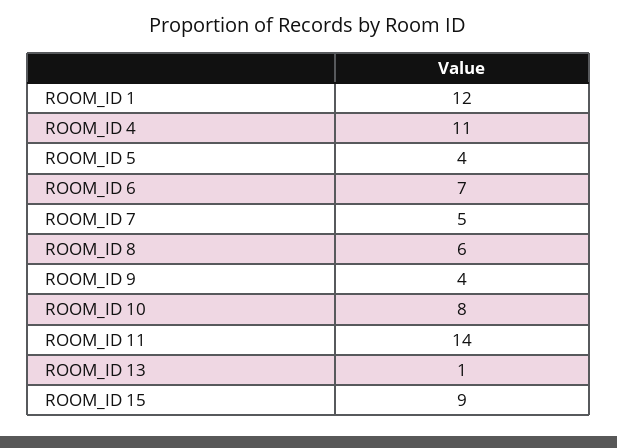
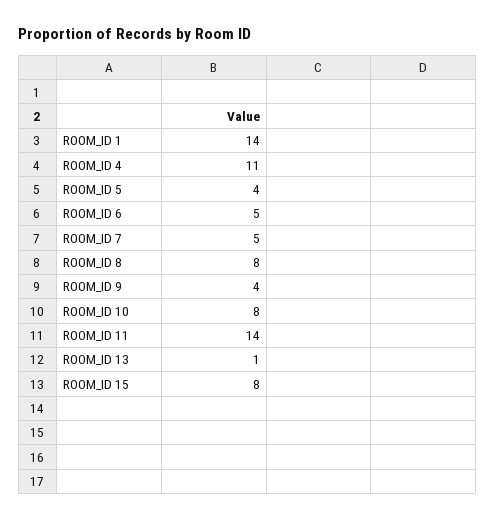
  {
-   "ROOM_ID 1": 12,
+   "ROOM_ID 1": 14,
    "ROOM_ID 4": 11,
    "ROOM_ID 5": 4,
-   "ROOM_ID 6": 7,
+   "ROOM_ID 6": 5,
    "ROOM_ID 7": 5,
-   "ROOM_ID 8": 6,
+   "ROOM_ID 8": 8,
    "ROOM_ID 9": 4,
    "ROOM_ID 10": 8,
    "ROOM_ID 11": 14,
    "ROOM_ID 13": 1,
-   "ROOM_ID 15": 9
+   "ROOM_ID 15": 8
  }

